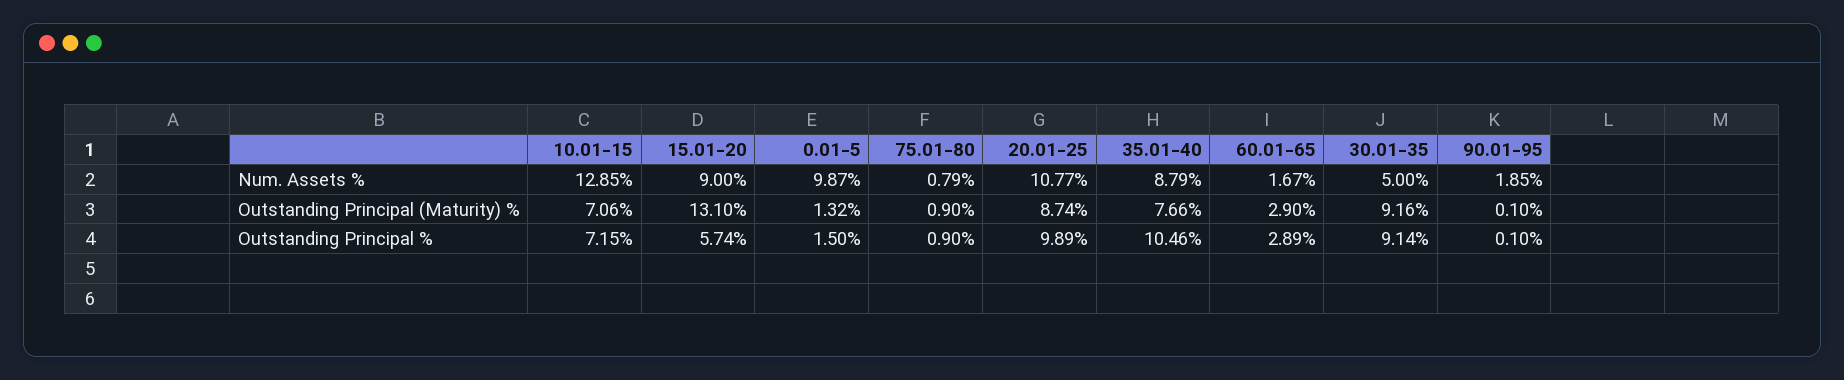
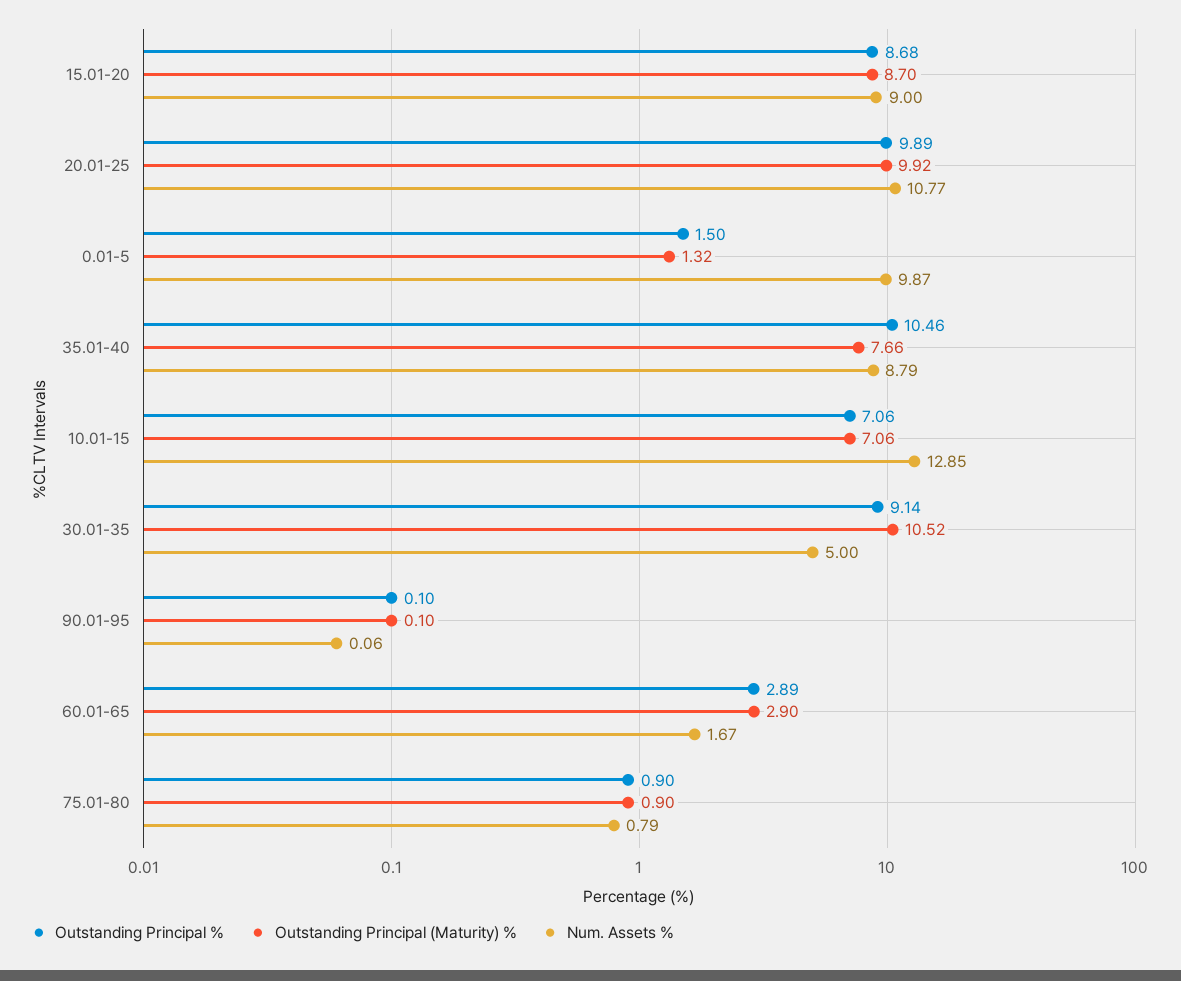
  {
    "Num. Assets %": {
      "10.01-15": 12.85,
      "15.01-20": 9,
      "0.01-5": 9.87,
      "75.01-80": 0.79,
      "20.01-25": 10.77,
      "35.01-40": 8.79,
      "60.01-65": 1.67,
      "30.01-35": 5,
-     "90.01-95": 1.85
+     "90.01-95": 0.06
    },
    "Outstanding Principal (Maturity) %": {
      "10.01-15": 7.06,
-     "15.01-20": 13.1,
+     "15.01-20": 8.7,
      "0.01-5": 1.32,
      "75.01-80": 0.9,
-     "20.01-25": 8.74,
+     "20.01-25": 9.92,
      "35.01-40": 7.66,
      "60.01-65": 2.9,
-     "30.01-35": 9.16,
+     "30.01-35": 10.52,
      "90.01-95": 0.1
    },
    "Outstanding Principal %": {
-     "10.01-15": 7.15,
+     "10.01-15": 7.06,
-     "15.01-20": 5.74,
+     "15.01-20": 8.68,
      "0.01-5": 1.5,
      "75.01-80": 0.9,
      "20.01-25": 9.89,
      "35.01-40": 10.46,
      "60.01-65": 2.89,
      "30.01-35": 9.14,
      "90.01-95": 0.1
    }
  }

